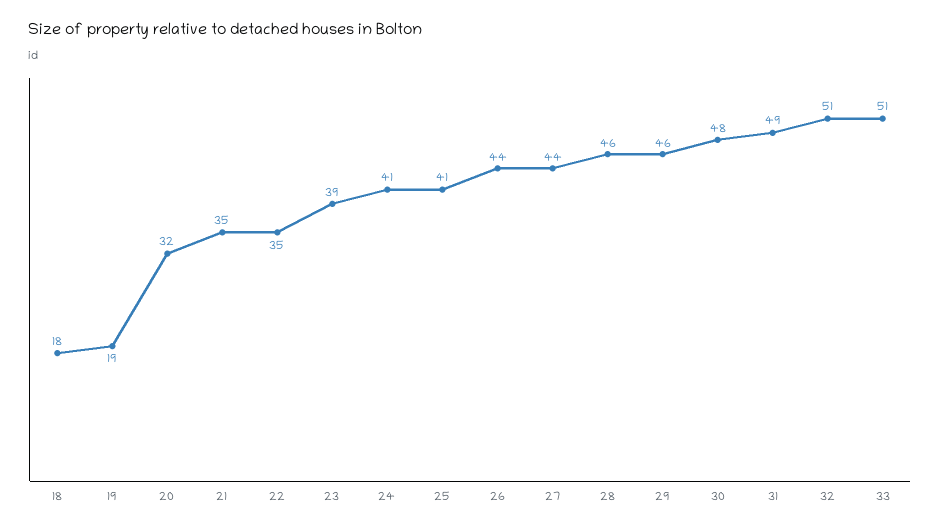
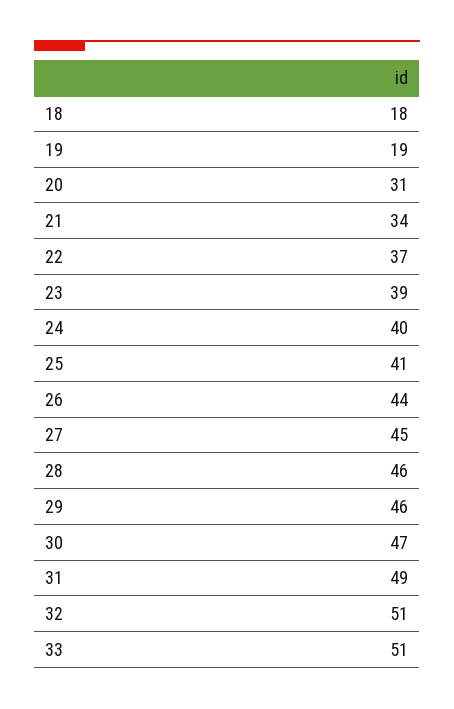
  {
    "18": 18,
    "19": 19,
-   "20": 32,
+   "20": 31,
-   "21": 35,
+   "21": 34,
-   "22": 35,
+   "22": 37,
    "23": 39,
-   "24": 41,
+   "24": 40,
    "25": 41,
    "26": 44,
-   "27": 44,
+   "27": 45,
    "28": 46,
    "29": 46,
-   "30": 48,
+   "30": 47,
    "31": 49,
    "32": 51,
    "33": 51
  }

